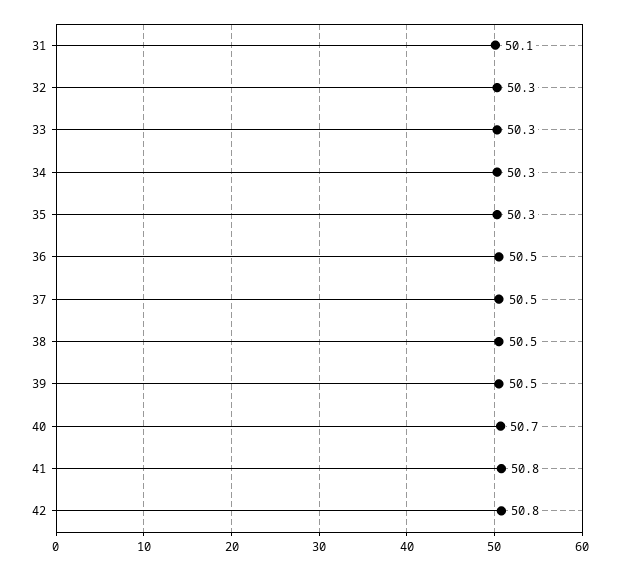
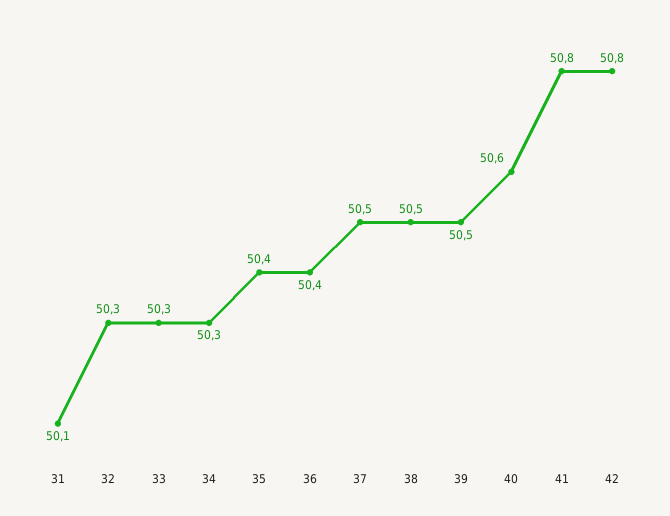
  {
    "31": 50.1,
    "32": 50.3,
    "33": 50.3,
    "34": 50.3,
-   "35": 50.3,
+   "35": 50.4,
-   "36": 50.5,
+   "36": 50.4,
    "37": 50.5,
    "38": 50.5,
    "39": 50.5,
-   "40": 50.7,
+   "40": 50.6,
    "41": 50.8,
    "42": 50.8
  }

